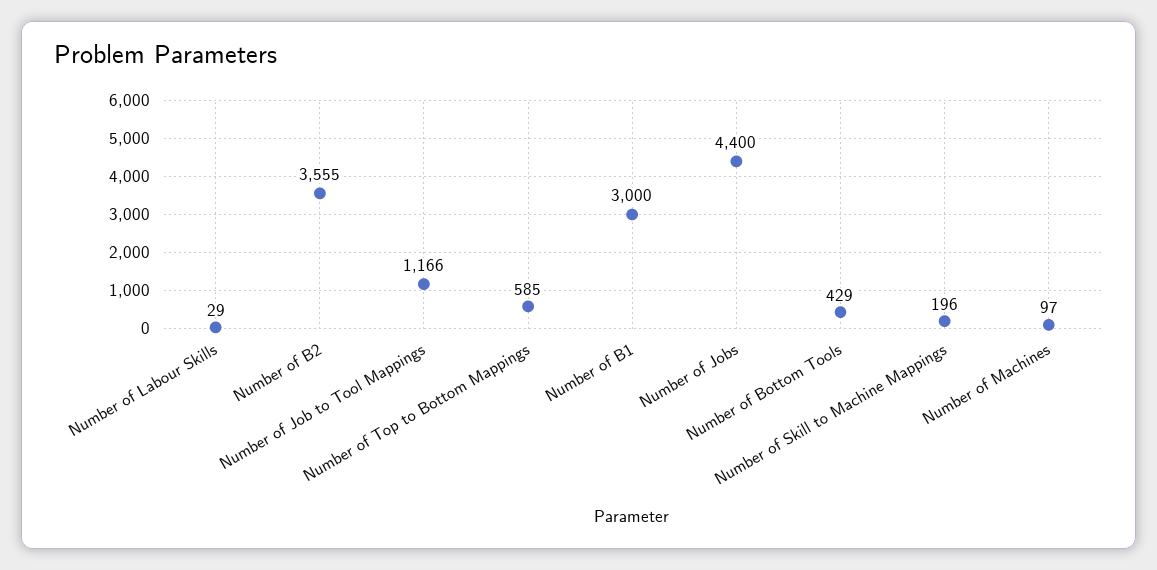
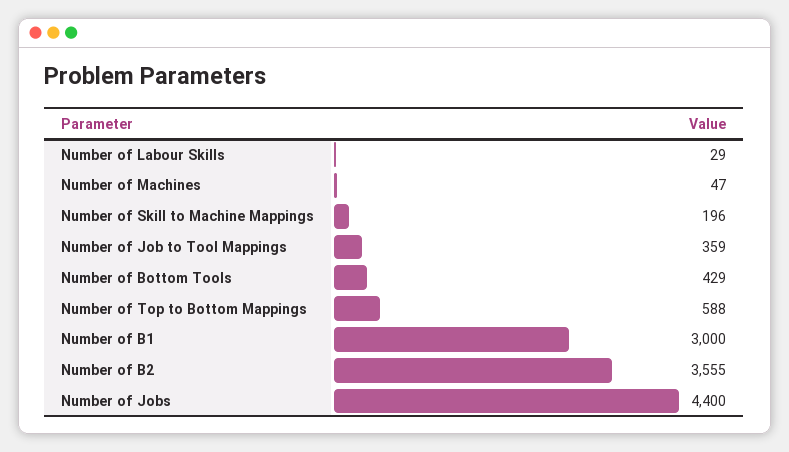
  {
    "Number of Labour Skills": 29,
    "Number of B2": 3555,
-   "Number of Job to Tool Mappings": 1166,
+   "Number of Job to Tool Mappings": 359,
-   "Number of Top to Bottom Mappings": 585,
+   "Number of Top to Bottom Mappings": 588,
    "Number of B1": 3000,
    "Number of Jobs": 4400,
    "Number of Bottom Tools": 429,
    "Number of Skill to Machine Mappings": 196,
-   "Number of Machines": 97
+   "Number of Machines": 47
  }

